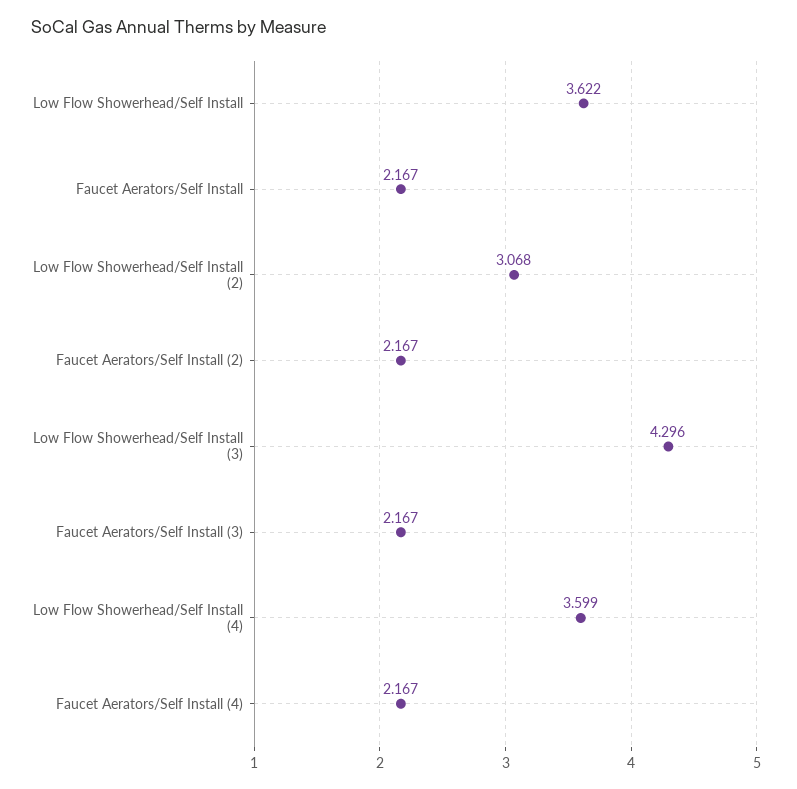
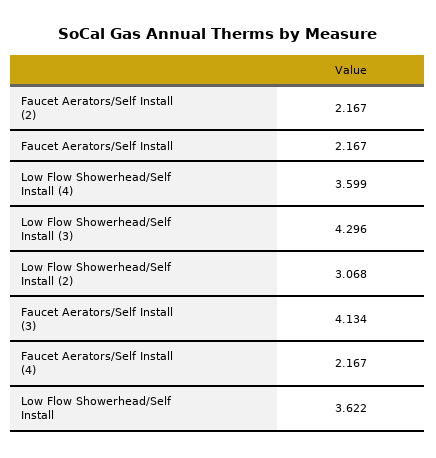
  {
    "Low Flow Showerhead/Self Install": 3.622,
    "Faucet Aerators/Self Install": 2.167,
    "Low Flow Showerhead/Self Install (2)": 3.068,
    "Faucet Aerators/Self Install (2)": 2.167,
    "Low Flow Showerhead/Self Install (3)": 4.296,
-   "Faucet Aerators/Self Install (3)": 2.167,
+   "Faucet Aerators/Self Install (3)": 4.134,
    "Low Flow Showerhead/Self Install (4)": 3.599,
    "Faucet Aerators/Self Install (4)": 2.167
  }

